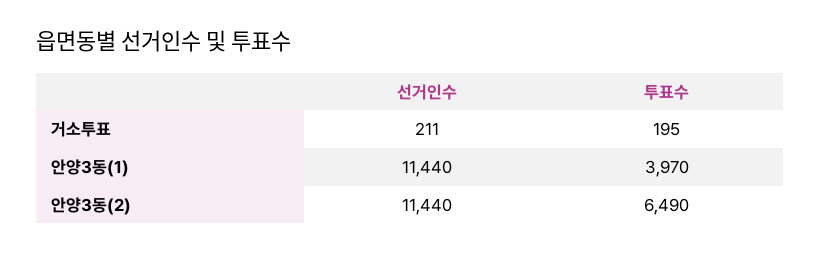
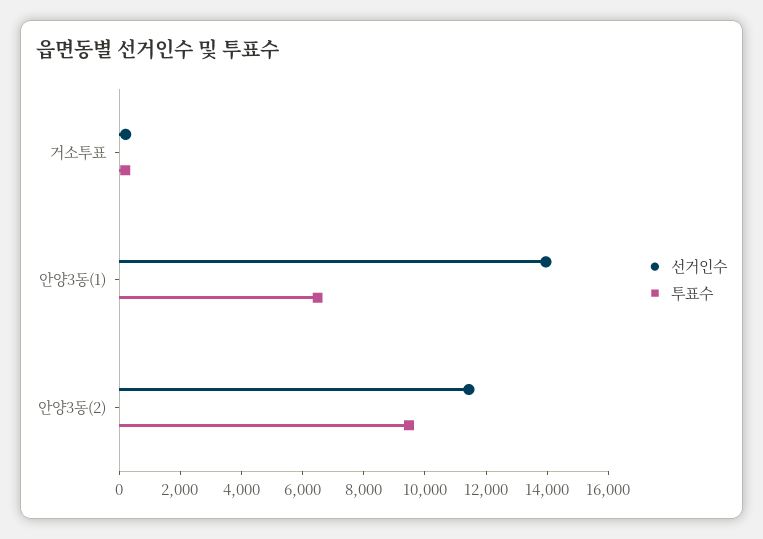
  {
    "선거인수": {
      "거소투표": 211,
-     "안양3동(1)": 11440,
+     "안양3동(1)": 14000,
      "안양3동(2)": 11440
    },
    "투표수": {
      "거소투표": 195,
-     "안양3동(1)": 3970,
+     "안양3동(1)": 6500,
-     "안양3동(2)": 6490
+     "안양3동(2)": 9500
    }
  }

